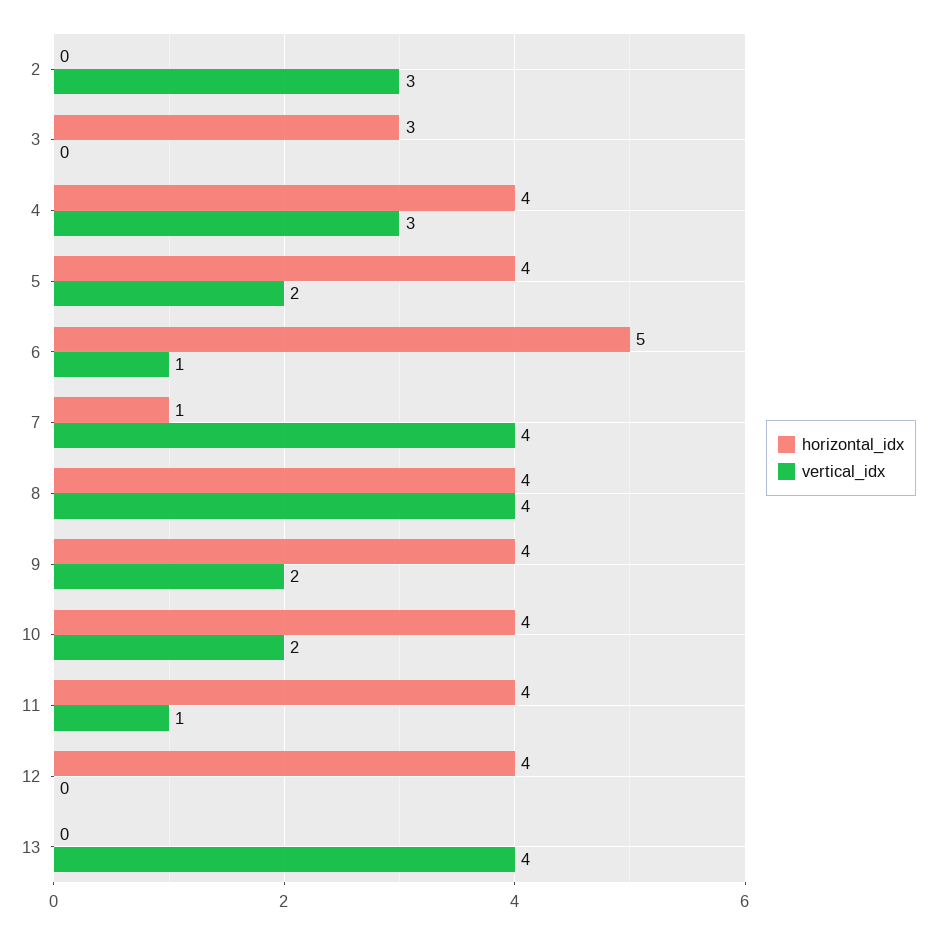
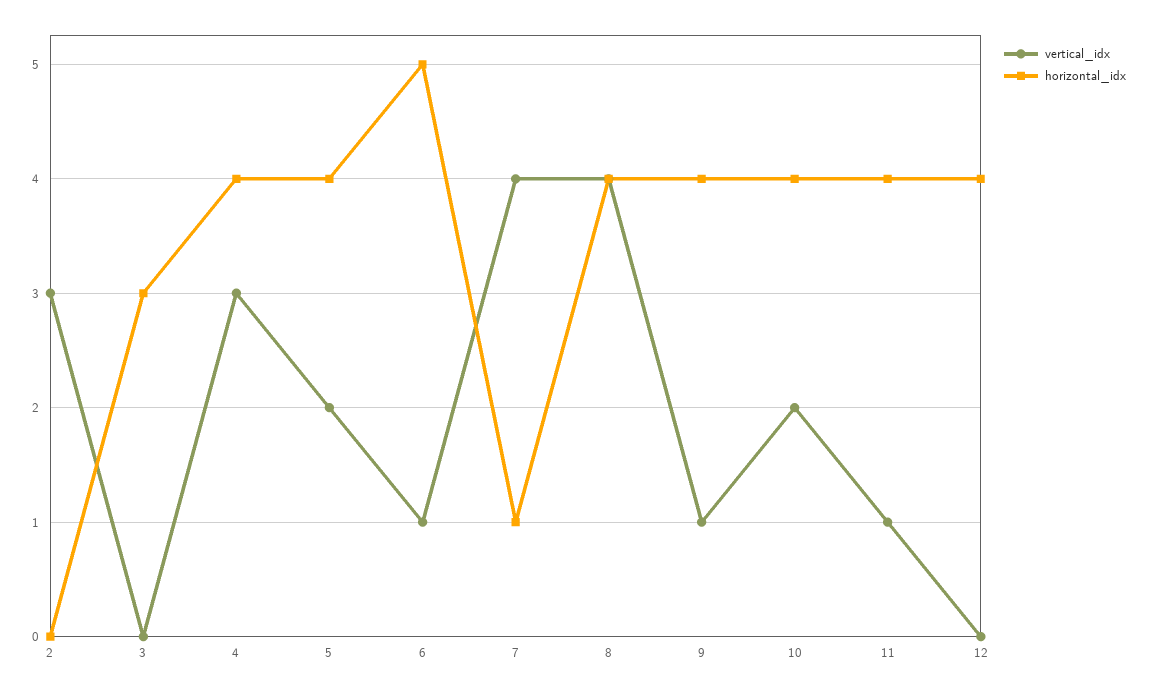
  {
    "horizontal_idx": {
      "2": 0,
      "3": 3,
      "4": 4,
      "5": 4,
      "6": 5,
      "7": 1,
      "8": 4,
      "9": 4,
      "10": 4,
      "11": 4,
-     "12": 4,
+     "12": 4
-     "13": 0
    },
    "vertical_idx": {
      "2": 3,
      "3": 0,
      "4": 3,
      "5": 2,
      "6": 1,
      "7": 4,
      "8": 4,
-     "9": 2,
+     "9": 1,
      "10": 2,
      "11": 1,
-     "12": 0,
+     "12": 0
-     "13": 4
    }
  }

